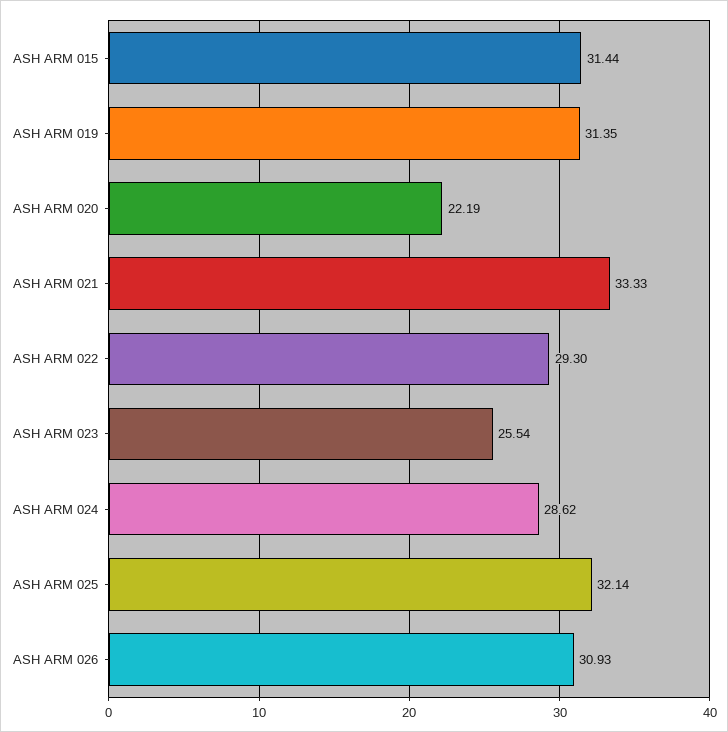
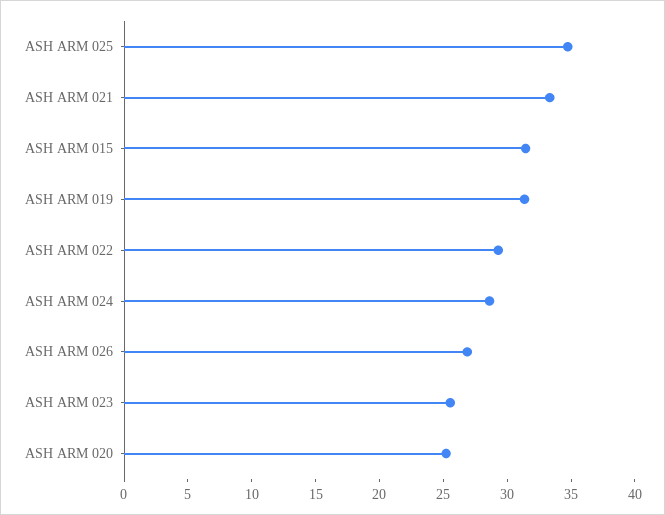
  {
    "ASH ARM 015": 31.44,
    "ASH ARM 019": 31.35,
-   "ASH ARM 020": 22.19,
+   "ASH ARM 020": 25,
    "ASH ARM 021": 33.33,
    "ASH ARM 022": 29.3,
    "ASH ARM 023": 25.54,
    "ASH ARM 024": 28.62,
-   "ASH ARM 025": 32.14,
+   "ASH ARM 025": 35,
-   "ASH ARM 026": 30.93
+   "ASH ARM 026": 27
  }

